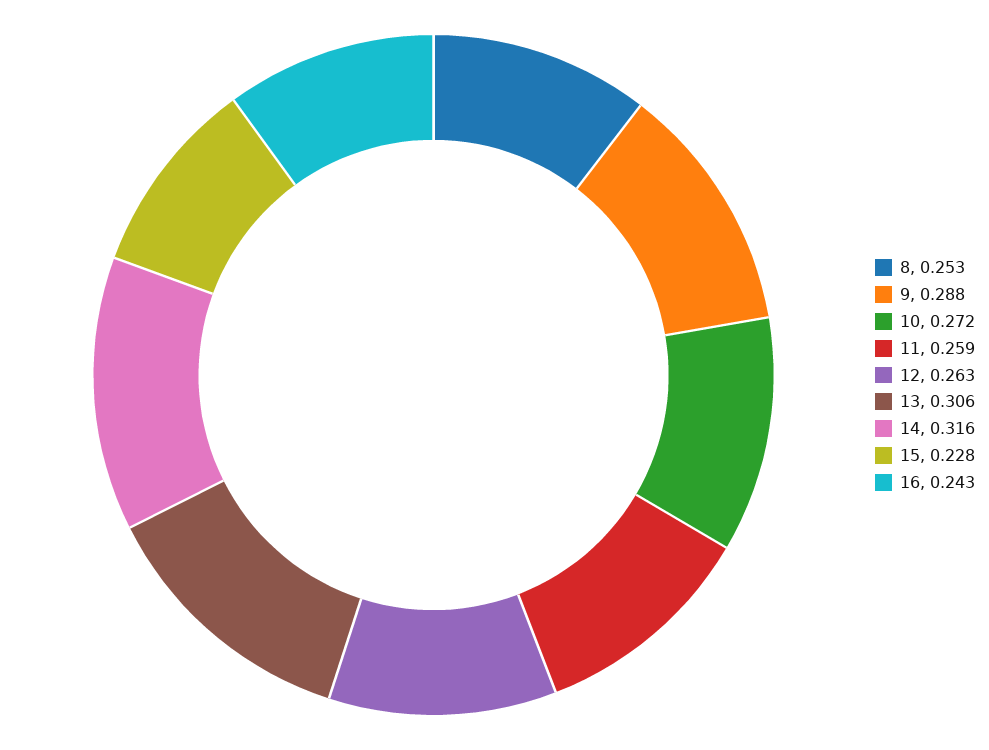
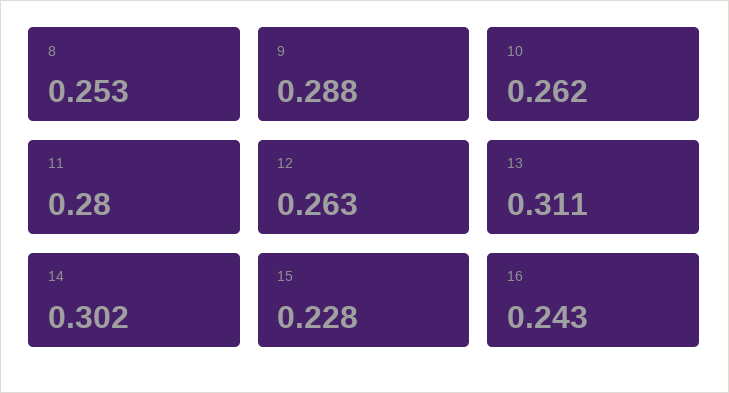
  {
    "8": 0.253,
    "9": 0.288,
-   "10": 0.272,
+   "10": 0.262,
-   "11": 0.259,
+   "11": 0.28,
    "12": 0.263,
-   "13": 0.306,
+   "13": 0.311,
-   "14": 0.316,
+   "14": 0.302,
    "15": 0.228,
    "16": 0.243
  }

